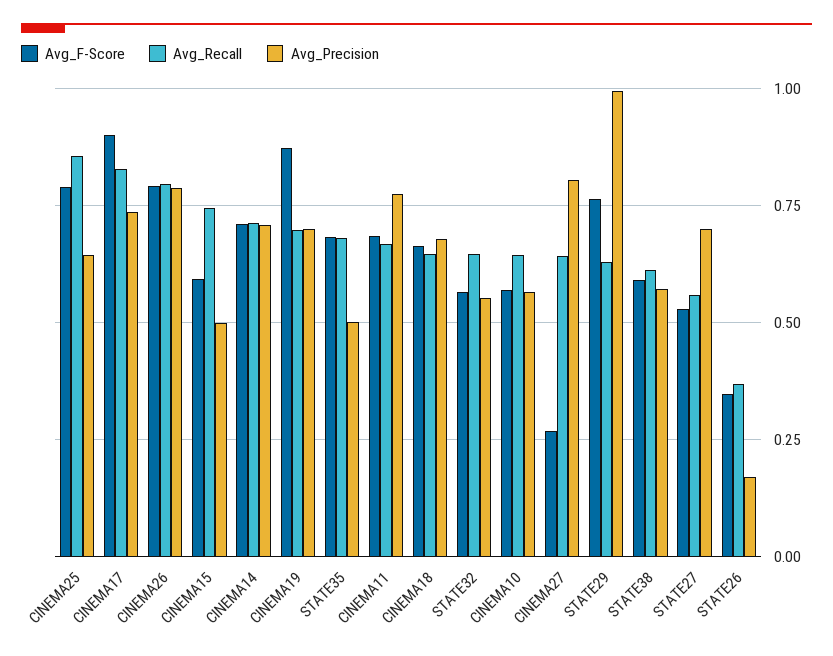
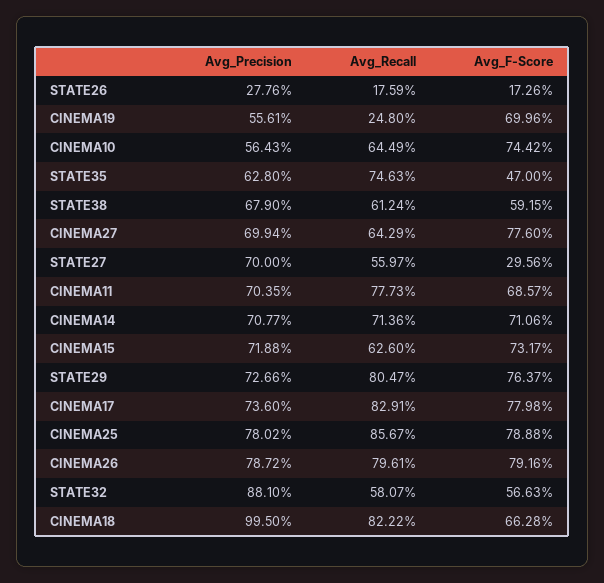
  {
    "Avg_F-Score": {
      "CINEMA25": 0.7888,
-     "CINEMA17": 0.9,
+     "CINEMA17": 0.7798,
      "CINEMA26": 0.7916,
-     "CINEMA15": 0.6,
+     "CINEMA15": 0.7317,
      "CINEMA14": 0.7106,
-     "CINEMA19": 0.875,
+     "CINEMA19": 0.6996,
-     "STATE35": 0.675,
+     "STATE35": 0.47,
      "CINEMA11": 0.6857,
      "CINEMA18": 0.6628,
      "STATE32": 0.5663,
-     "CINEMA10": 0.575,
+     "CINEMA10": 0.7442,
-     "CINEMA27": 0.275,
+     "CINEMA27": 0.776,
      "STATE29": 0.7637,
      "STATE38": 0.5915,
-     "STATE27": 0.525,
+     "STATE27": 0.2956,
-     "STATE26": 0.35
+     "STATE26": 0.1726
    },
    "Avg_Recall": {
      "CINEMA25": 0.8567,
      "CINEMA17": 0.8291,
      "CINEMA26": 0.7961,
-     "CINEMA15": 0.75,
+     "CINEMA15": 0.626,
      "CINEMA14": 0.7136,
-     "CINEMA19": 0.7,
+     "CINEMA19": 0.248,
-     "STATE35": 0.675,
+     "STATE35": 0.7463,
-     "CINEMA11": 0.675,
+     "CINEMA11": 0.7773,
-     "CINEMA18": 0.65,
+     "CINEMA18": 0.8222,
-     "STATE32": 0.65,
+     "STATE32": 0.5807,
      "CINEMA10": 0.6449,
      "CINEMA27": 0.6429,
-     "STATE29": 0.625,
+     "STATE29": 0.8047,
      "STATE38": 0.6124,
      "STATE27": 0.5597,
-     "STATE26": 0.375
+     "STATE26": 0.1759
    },
    "Avg_Precision": {
-     "CINEMA25": 0.65,
+     "CINEMA25": 0.7802,
      "CINEMA17": 0.736,
      "CINEMA26": 0.7872,
-     "CINEMA15": 0.5,
+     "CINEMA15": 0.7188,
      "CINEMA14": 0.7077,
-     "CINEMA19": 0.7,
+     "CINEMA19": 0.5561,
-     "STATE35": 0.5,
+     "STATE35": 0.628,
-     "CINEMA11": 0.775,
+     "CINEMA11": 0.7035,
-     "CINEMA18": 0.675,
+     "CINEMA18": 0.995,
-     "STATE32": 0.55,
+     "STATE32": 0.881,
      "CINEMA10": 0.5643,
-     "CINEMA27": 0.8,
+     "CINEMA27": 0.6994,
-     "STATE29": 1,
+     "STATE29": 0.7266,
-     "STATE38": 0.575,
+     "STATE38": 0.679,
      "STATE27": 0.7,
-     "STATE26": 0.175
+     "STATE26": 0.2776
    }
  }

